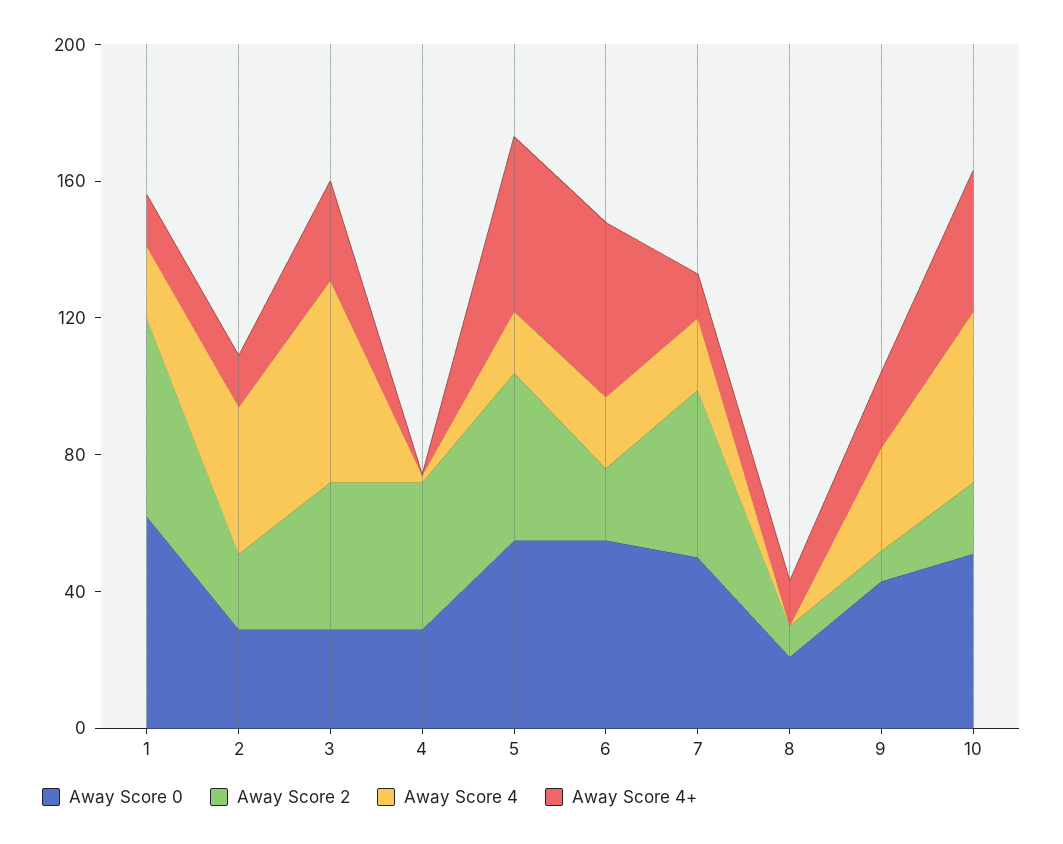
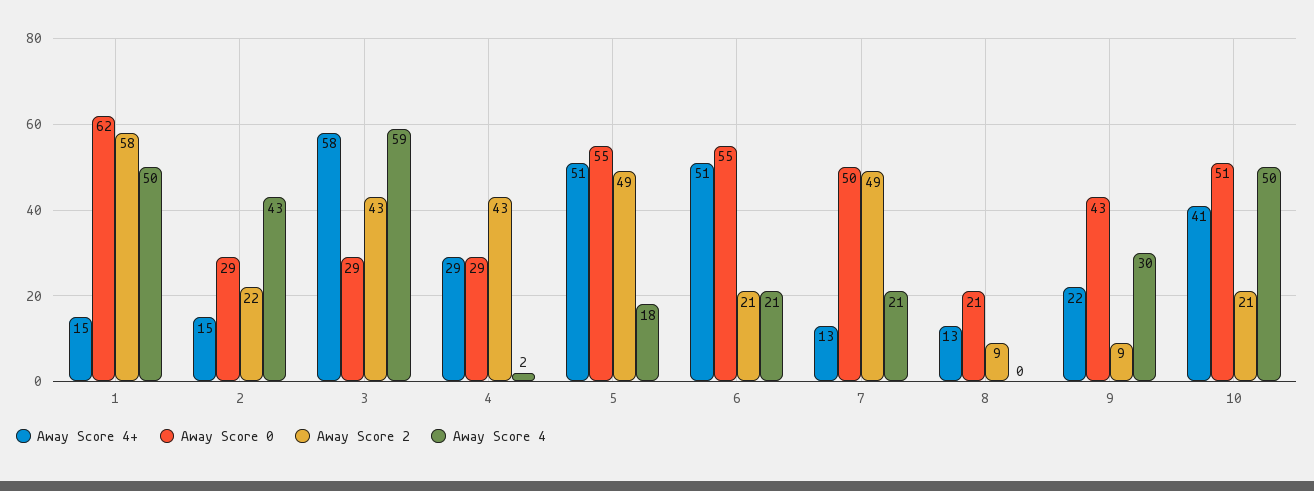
  {
    "Away Score 0": {
      "1": 62,
      "2": 29,
      "3": 29,
      "4": 29,
      "5": 55,
      "6": 55,
      "7": 50,
      "8": 21,
      "9": 43,
      "10": 51
    },
    "Away Score 2": {
      "1": 58,
      "2": 22,
      "3": 43,
      "4": 43,
      "5": 49,
      "6": 21,
      "7": 49,
      "8": 9,
      "9": 9,
      "10": 21
    },
    "Away Score 4": {
-     "1": 20,
+     "1": 50,
      "2": 43,
      "3": 59,
      "4": 2,
      "5": 18,
      "6": 21,
      "7": 21,
      "8": 0,
      "9": 30,
      "10": 50
    },
    "Away Score 4+": {
      "1": 15,
      "2": 15,
-     "3": 30,
+     "3": 58,
-     "4": 0,
+     "4": 29,
      "5": 51,
      "6": 51,
      "7": 13,
      "8": 13,
      "9": 22,
      "10": 41
    }
  }

